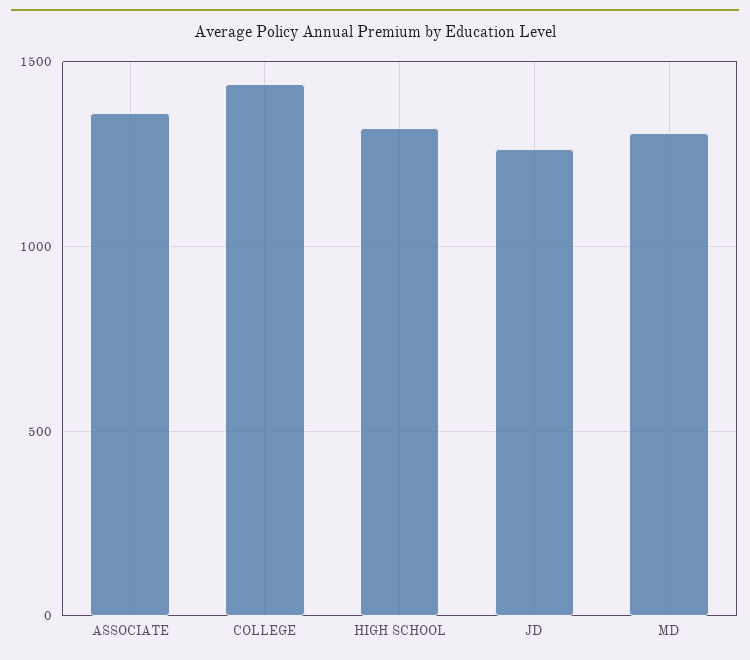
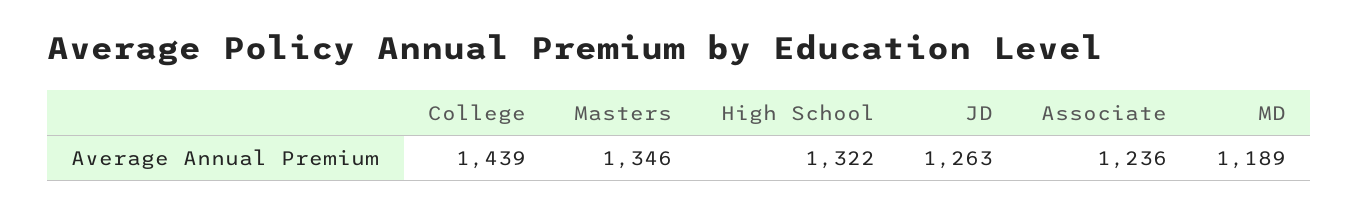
  {
-   "ASSOCIATE": 1350,
+   "ASSOCIATE": 1236,
    "COLLEGE": 1439,
    "HIGH SCHOOL": 1322,
    "JD": 1263,
-   "MD": 1300
+   "MD": 1189,
+   "Masters": 1346
  }

